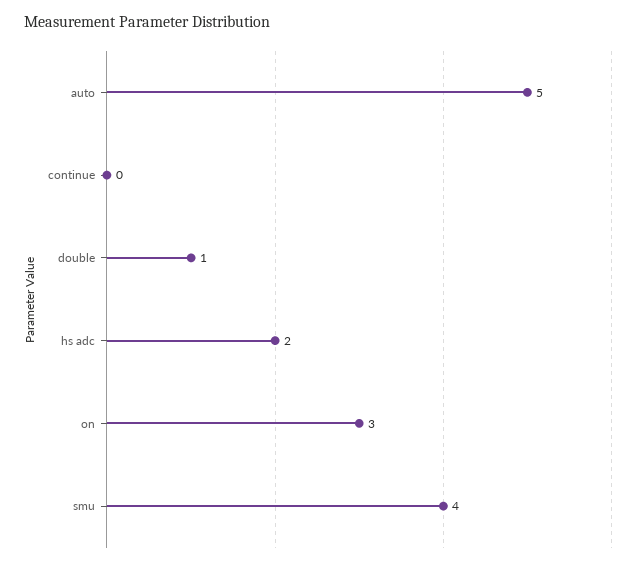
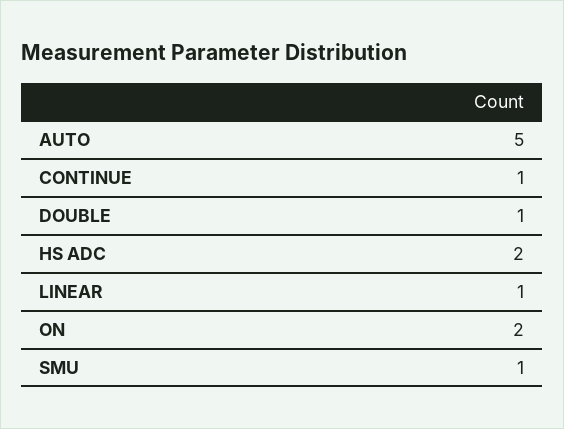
  {
    "auto": 5,
-   "continue": 0,
+   "continue": 1,
    "double": 1,
    "hs adc": 2,
-   "on": 3,
+   "on": 2,
-   "smu": 4
+   "smu": 1,
+   "LINEAR": 1
  }

